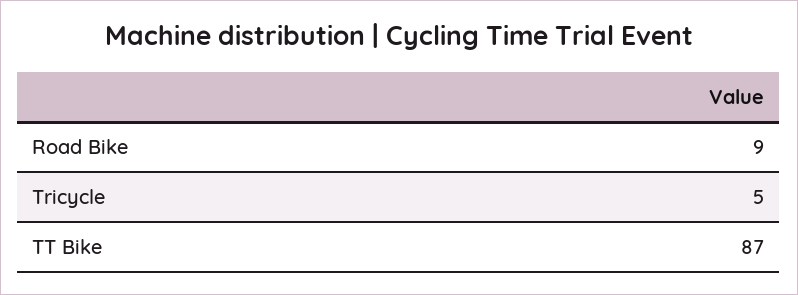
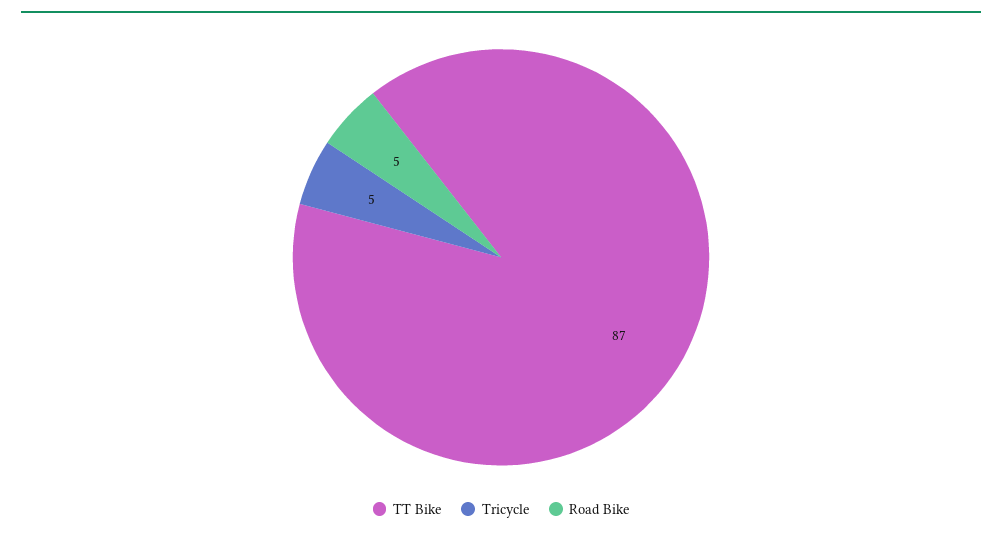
  {
-   "Road Bike": 9,
+   "Road Bike": 5,
    "Tricycle": 5,
    "TT Bike": 87
  }

